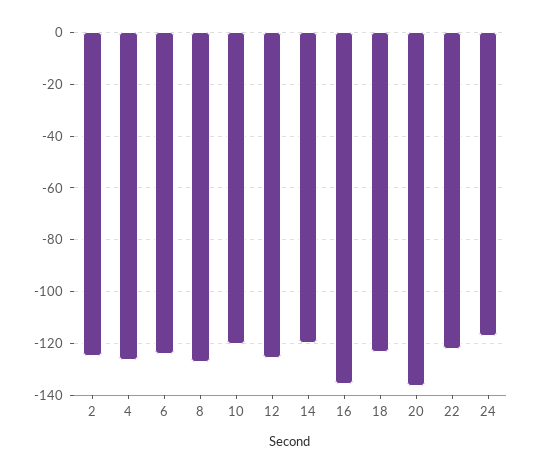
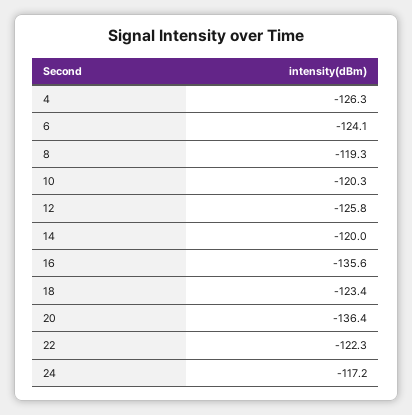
  {
-   "2": -125,
    "4": -126.3,
    "6": -124.1,
-   "8": -127.5,
+   "8": -119.3,
    "10": -120.3,
    "12": -125.8,
    "14": -120,
    "16": -135.6,
    "18": -123.4,
    "20": -136.4,
    "22": -122.3,
    "24": -117.2
  }

